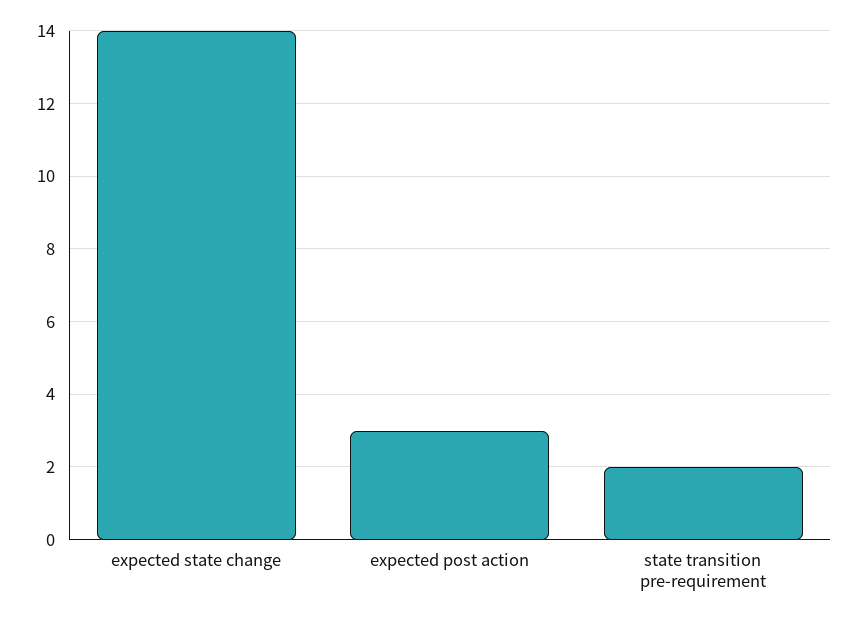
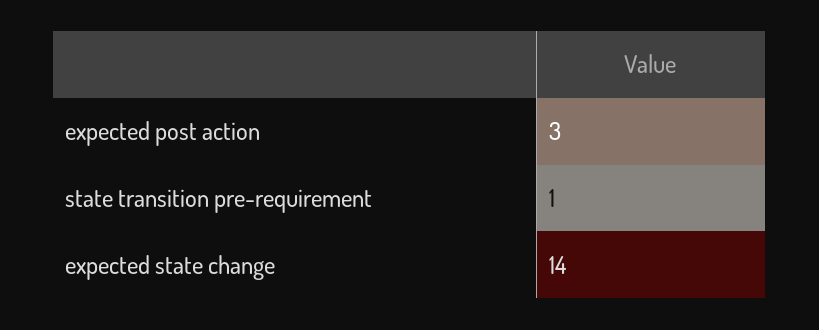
  {
    "expected state change": 14,
    "expected post action": 3,
-   "state transition pre-requirement": 2
+   "state transition pre-requirement": 1
  }

